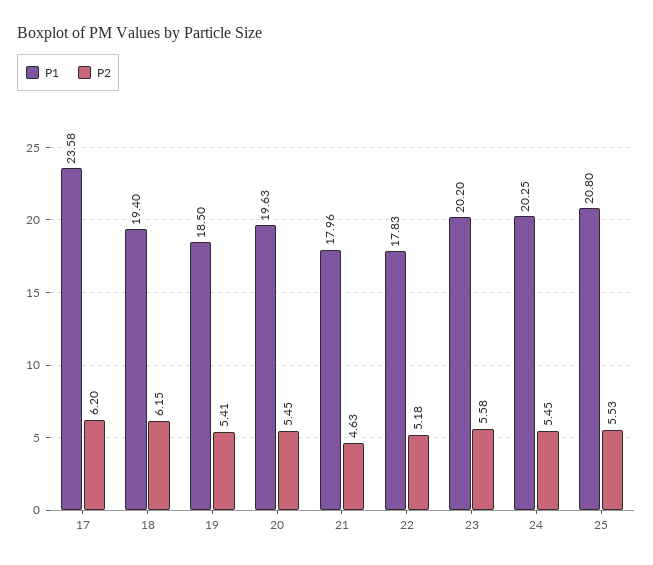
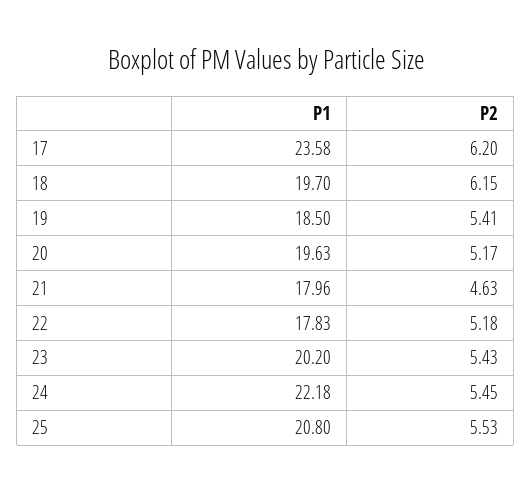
  {
    "P1": {
      "17": 23.58,
-     "18": 19.4,
+     "18": 19.7,
      "19": 18.5,
      "20": 19.63,
      "21": 17.96,
      "22": 17.83,
      "23": 20.2,
-     "24": 20.25,
+     "24": 22.18,
      "25": 20.8
    },
    "P2": {
      "17": 6.2,
      "18": 6.15,
      "19": 5.41,
-     "20": 5.45,
+     "20": 5.17,
      "21": 4.63,
      "22": 5.18,
-     "23": 5.58,
+     "23": 5.43,
      "24": 5.45,
      "25": 5.53
    }
  }

